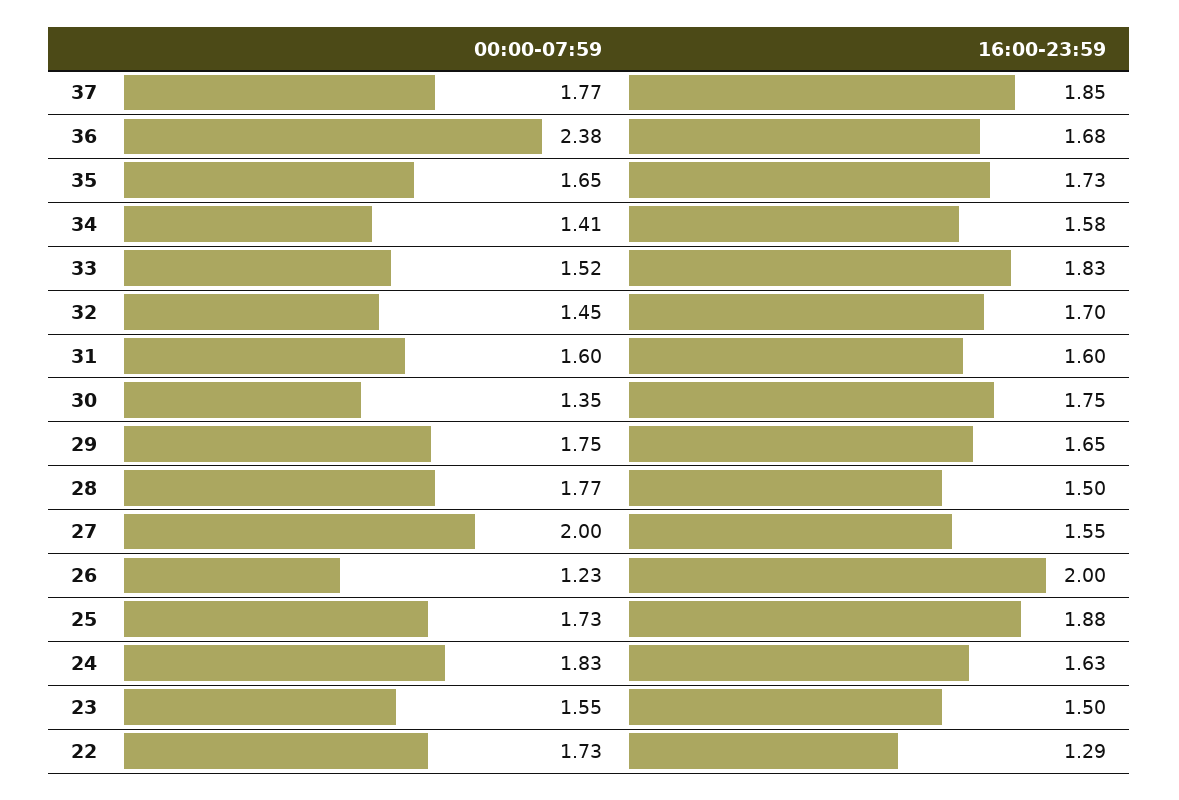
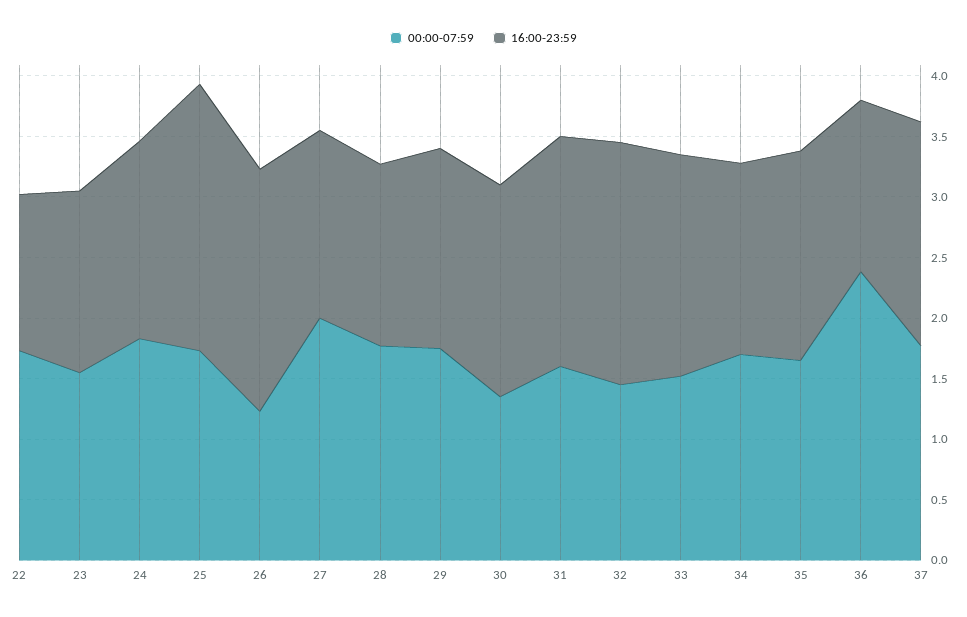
  {
    "00:00-07:59": {
      "37": 1.77,
      "36": 2.38,
      "35": 1.65,
-     "34": 1.41,
+     "34": 1.7,
      "33": 1.52,
      "32": 1.45,
      "31": 1.6,
      "30": 1.35,
      "29": 1.75,
      "28": 1.77,
      "27": 2,
      "26": 1.23,
      "25": 1.73,
      "24": 1.83,
      "23": 1.55,
      "22": 1.73
    },
    "16:00-23:59": {
      "37": 1.85,
-     "36": 1.68,
+     "36": 1.4,
      "35": 1.73,
      "34": 1.58,
      "33": 1.83,
-     "32": 1.7,
+     "32": 2,
-     "31": 1.6,
+     "31": 1.9,
      "30": 1.75,
      "29": 1.65,
      "28": 1.5,
      "27": 1.55,
      "26": 2,
-     "25": 1.88,
+     "25": 2.2,
      "24": 1.63,
      "23": 1.5,
      "22": 1.29
    }
  }

